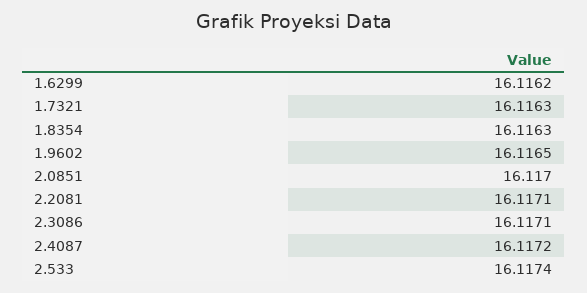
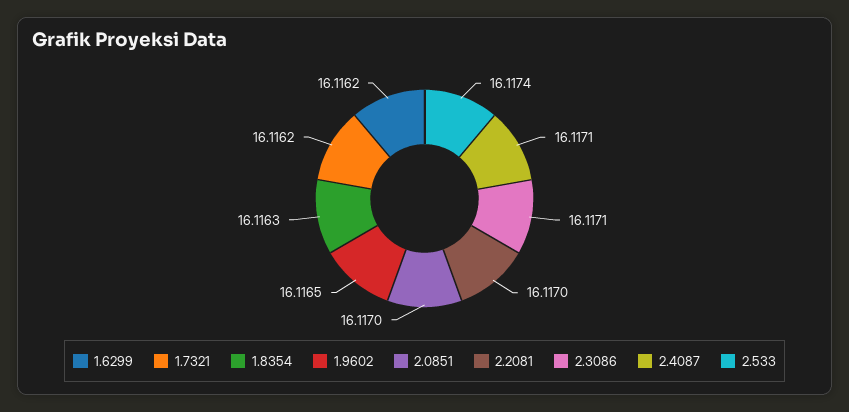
  {
    "1.6299": 16.1162,
-   "1.7321": 16.1163,
+   "1.7321": 16.1162,
    "1.8354": 16.1163,
    "1.9602": 16.1165,
    "2.0851": 16.117,
-   "2.2081": 16.1171,
+   "2.2081": 16.117,
    "2.3086": 16.1171,
-   "2.4087": 16.1172,
+   "2.4087": 16.1171,
    "2.533": 16.1174
  }

